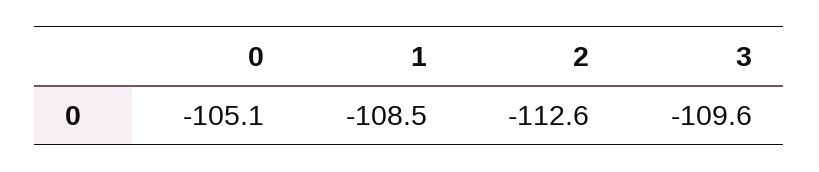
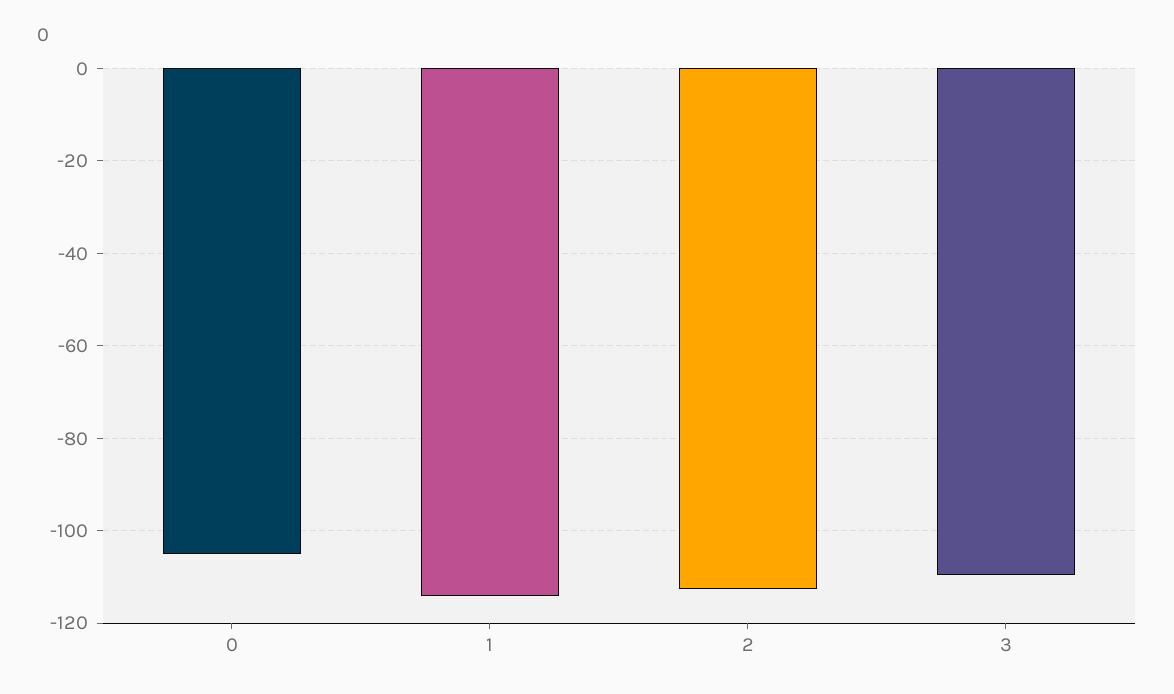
  {
    "0": -105.1,
-   "1": -108.5,
+   "1": -114,
    "2": -112.6,
    "3": -109.6
  }

